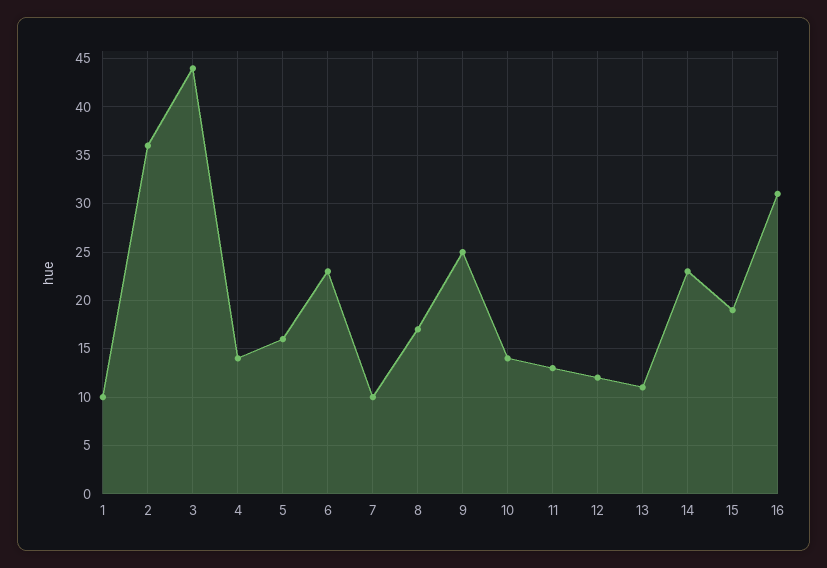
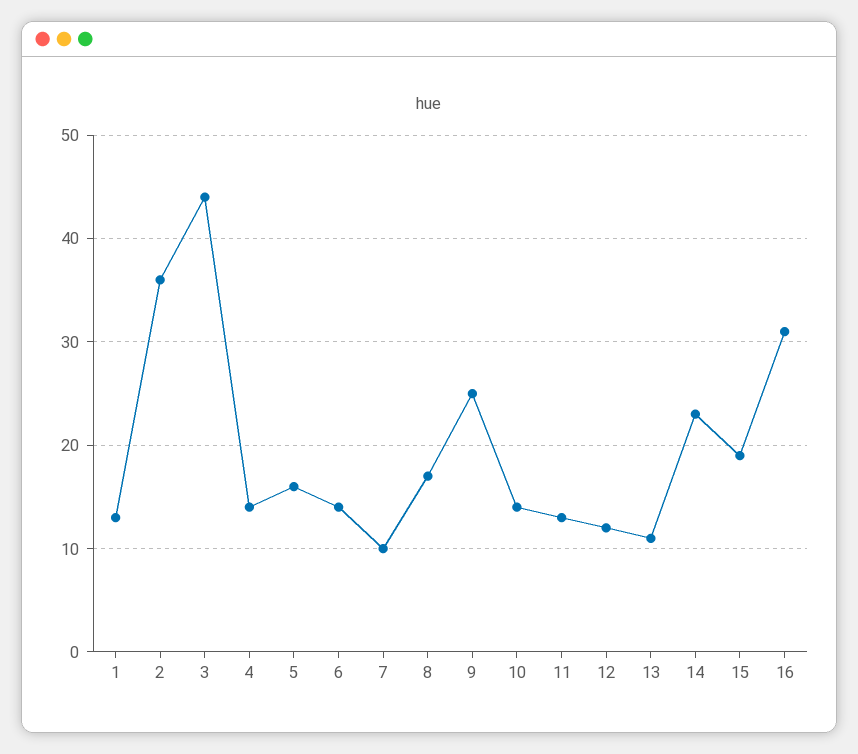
  {
-   "1": 10,
+   "1": 13,
    "2": 36,
    "3": 44,
    "4": 14,
    "5": 16,
-   "6": 23,
+   "6": 14,
    "7": 10,
    "8": 17,
    "9": 25,
    "10": 14,
    "11": 13,
    "12": 12,
    "13": 11,
    "14": 23,
    "15": 19,
    "16": 31
  }

